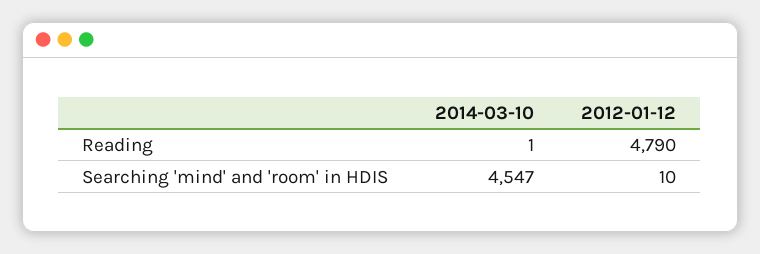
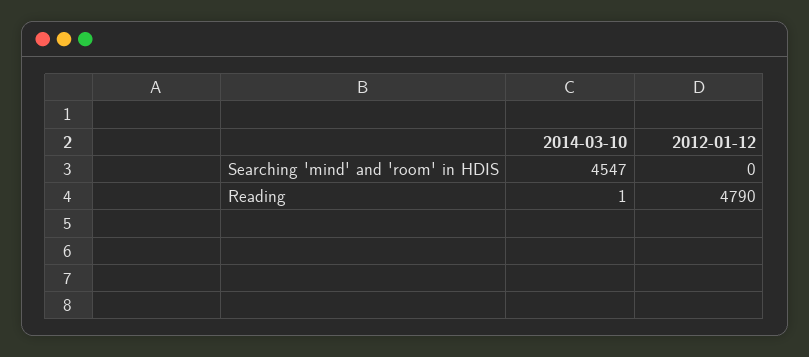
  {
    "2014-03-10": {
      "Reading": 1,
      "Searching 'mind' and 'room' in HDIS": 4547
    },
    "2012-01-12": {
      "Reading": 4790,
-     "Searching 'mind' and 'room' in HDIS": 10
+     "Searching 'mind' and 'room' in HDIS": 0
    }
  }

